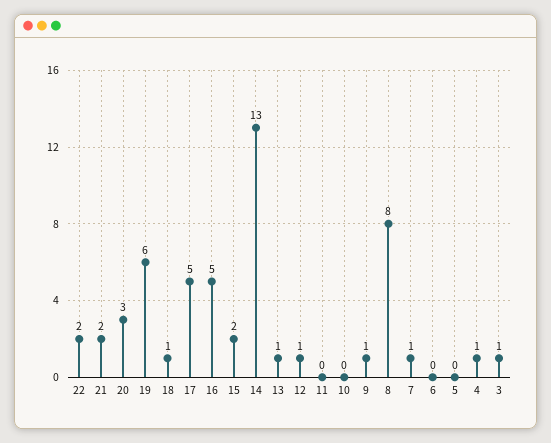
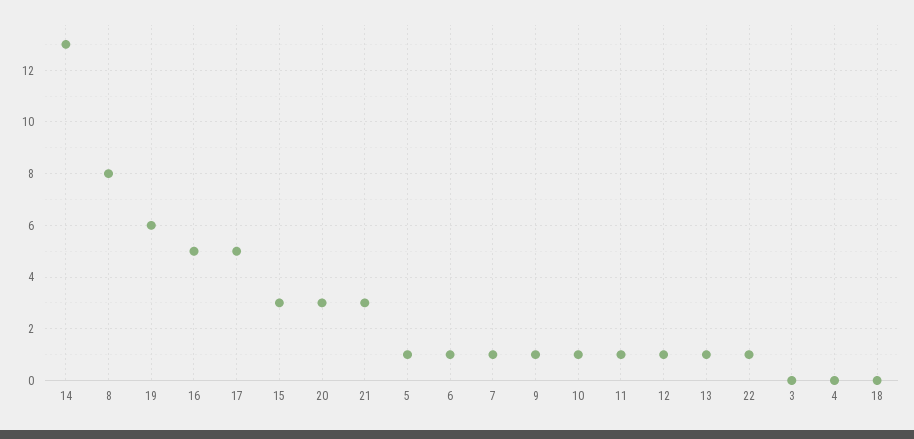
  {
-   "22": 2,
+   "22": 1,
-   "21": 2,
+   "21": 3,
    "20": 3,
    "19": 6,
-   "18": 1,
+   "18": 0,
    "17": 5,
    "16": 5,
-   "15": 2,
+   "15": 3,
    "14": 13,
    "13": 1,
    "12": 1,
-   "11": 0,
+   "11": 1,
-   "10": 0,
+   "10": 1,
    "9": 1,
    "8": 8,
    "7": 1,
-   "6": 0,
+   "6": 1,
-   "5": 0,
+   "5": 1,
-   "4": 1,
+   "4": 0,
-   "3": 1
+   "3": 0
  }

